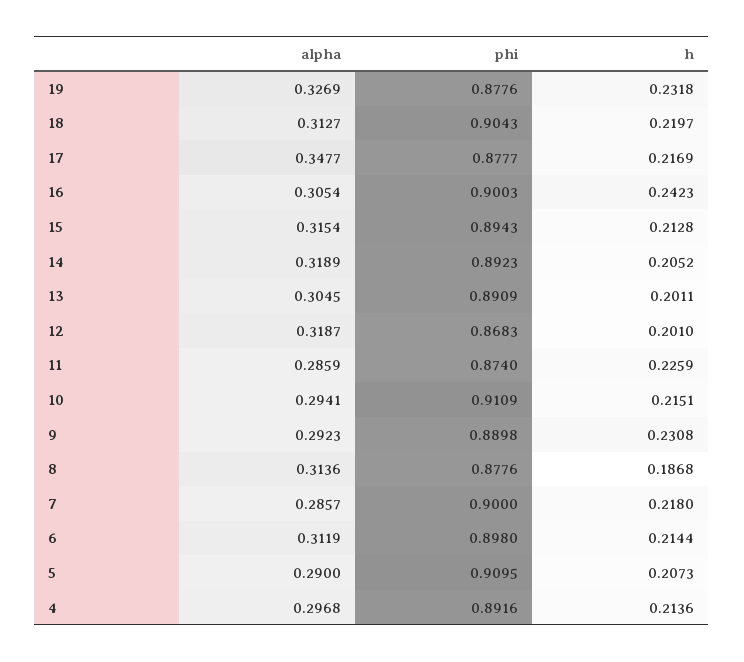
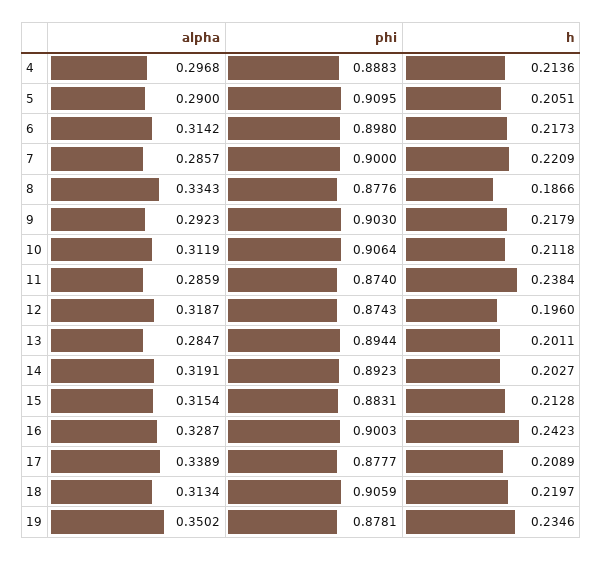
  {
    "alpha": {
-     "19": 0.3269,
+     "19": 0.3502,
-     "18": 0.3127,
+     "18": 0.3134,
-     "17": 0.3477,
+     "17": 0.3389,
-     "16": 0.3054,
+     "16": 0.3287,
      "15": 0.3154,
-     "14": 0.3189,
+     "14": 0.3191,
-     "13": 0.3045,
+     "13": 0.2847,
      "12": 0.3187,
      "11": 0.2859,
-     "10": 0.2941,
+     "10": 0.3119,
      "9": 0.2923,
-     "8": 0.3136,
+     "8": 0.3343,
      "7": 0.2857,
-     "6": 0.3119,
+     "6": 0.3142,
      "5": 0.29,
      "4": 0.2968
    },
    "phi": {
-     "19": 0.8776,
+     "19": 0.8781,
-     "18": 0.9043,
+     "18": 0.9059,
      "17": 0.8777,
      "16": 0.9003,
-     "15": 0.8943,
+     "15": 0.8831,
      "14": 0.8923,
-     "13": 0.8909,
+     "13": 0.8944,
-     "12": 0.8683,
+     "12": 0.8743,
      "11": 0.874,
-     "10": 0.9109,
+     "10": 0.9064,
-     "9": 0.8898,
+     "9": 0.903,
      "8": 0.8776,
      "7": 0.9,
      "6": 0.898,
      "5": 0.9095,
-     "4": 0.8916
+     "4": 0.8883
    },
    "h": {
-     "19": 0.2318,
+     "19": 0.2346,
      "18": 0.2197,
-     "17": 0.2169,
+     "17": 0.2089,
      "16": 0.2423,
      "15": 0.2128,
-     "14": 0.2052,
+     "14": 0.2027,
      "13": 0.2011,
-     "12": 0.201,
+     "12": 0.196,
-     "11": 0.2259,
+     "11": 0.2384,
-     "10": 0.2151,
+     "10": 0.2118,
-     "9": 0.2308,
+     "9": 0.2179,
-     "8": 0.1868,
+     "8": 0.1866,
-     "7": 0.218,
+     "7": 0.2209,
-     "6": 0.2144,
+     "6": 0.2173,
-     "5": 0.2073,
+     "5": 0.2051,
      "4": 0.2136
    }
  }

